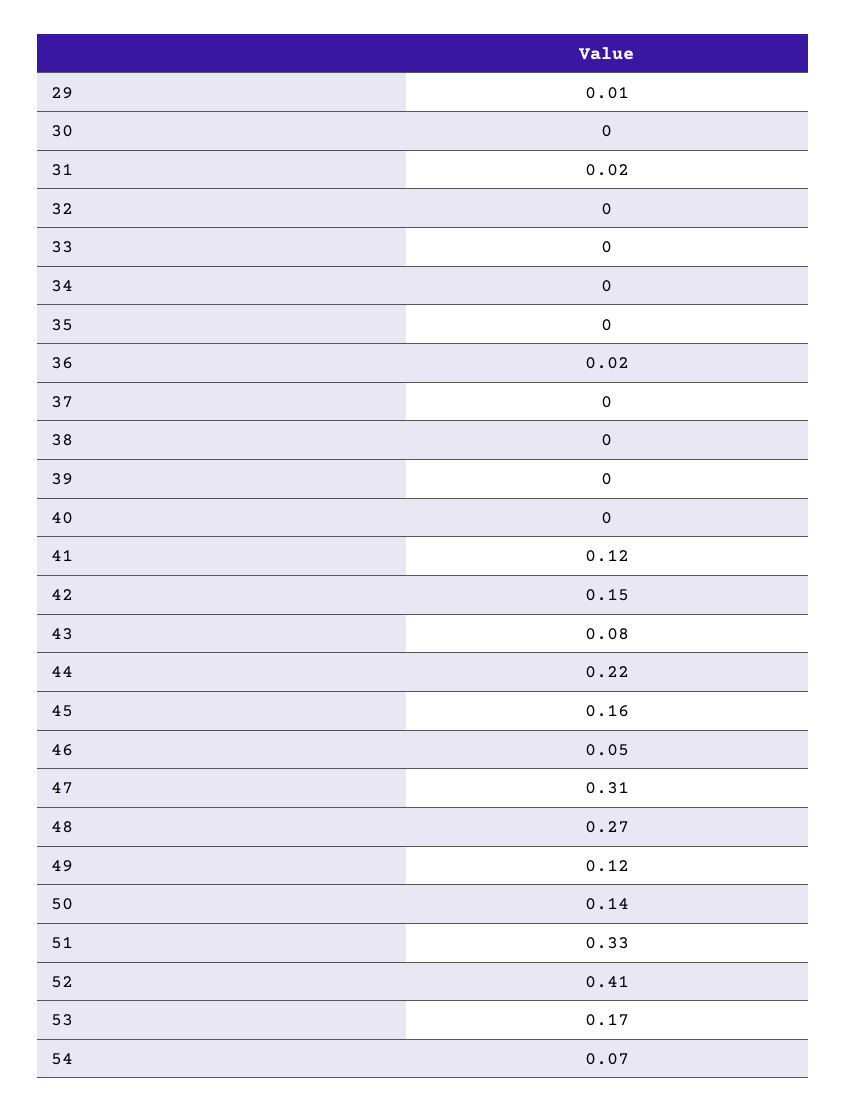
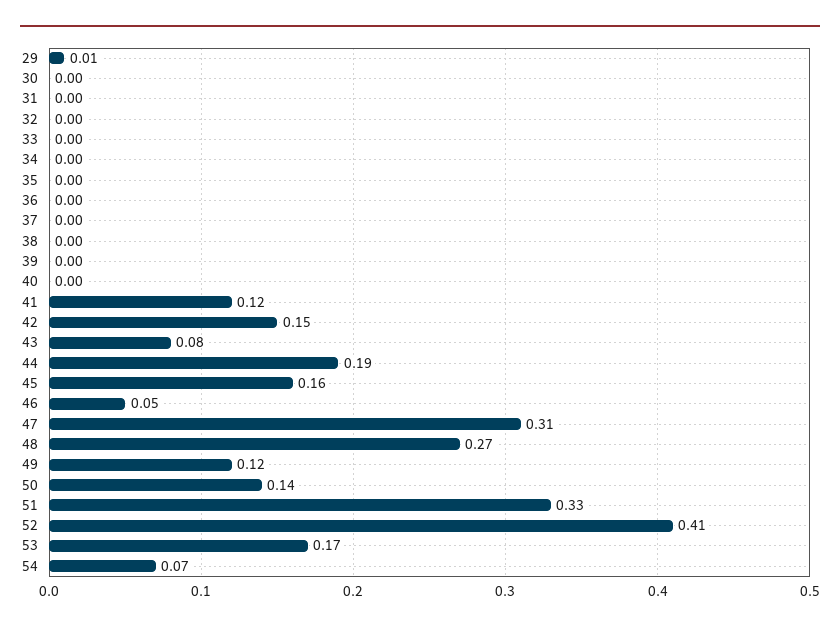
  {
    "29": 0.01,
    "30": 0,
-   "31": 0.02,
+   "31": 0,
    "32": 0,
    "33": 0,
    "34": 0,
    "35": 0,
-   "36": 0.02,
+   "36": 0,
    "37": 0,
    "38": 0,
    "39": 0,
    "40": 0,
    "41": 0.12,
    "42": 0.15,
    "43": 0.08,
-   "44": 0.22,
+   "44": 0.19,
    "45": 0.16,
    "46": 0.05,
    "47": 0.31,
    "48": 0.27,
    "49": 0.12,
    "50": 0.14,
    "51": 0.33,
    "52": 0.41,
    "53": 0.17,
    "54": 0.07
  }

